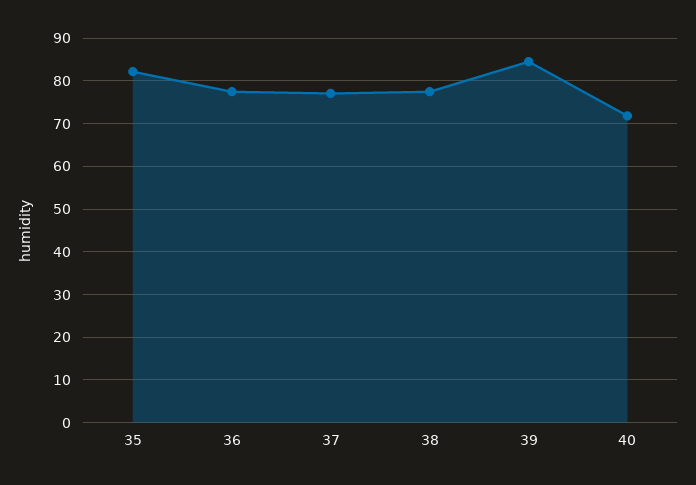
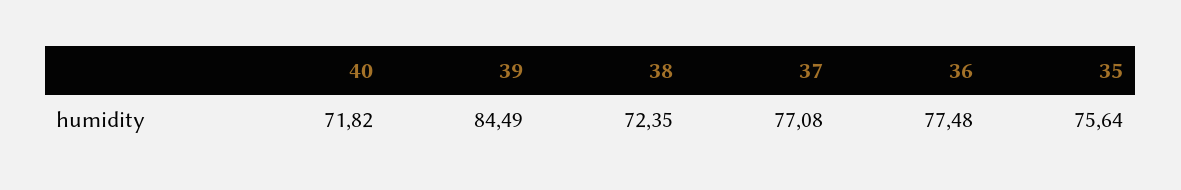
  {
-   "35": 82,
+   "35": 75.64,
    "36": 77.48,
    "37": 77.08,
-   "38": 78,
+   "38": 72.35,
    "39": 84.49,
    "40": 71.82
  }

